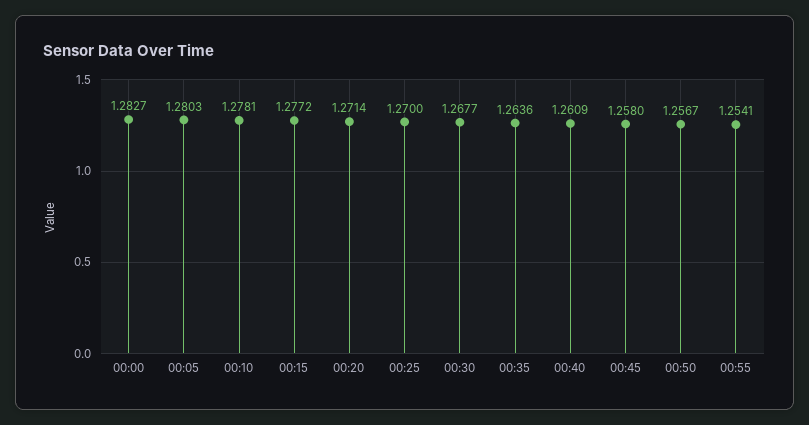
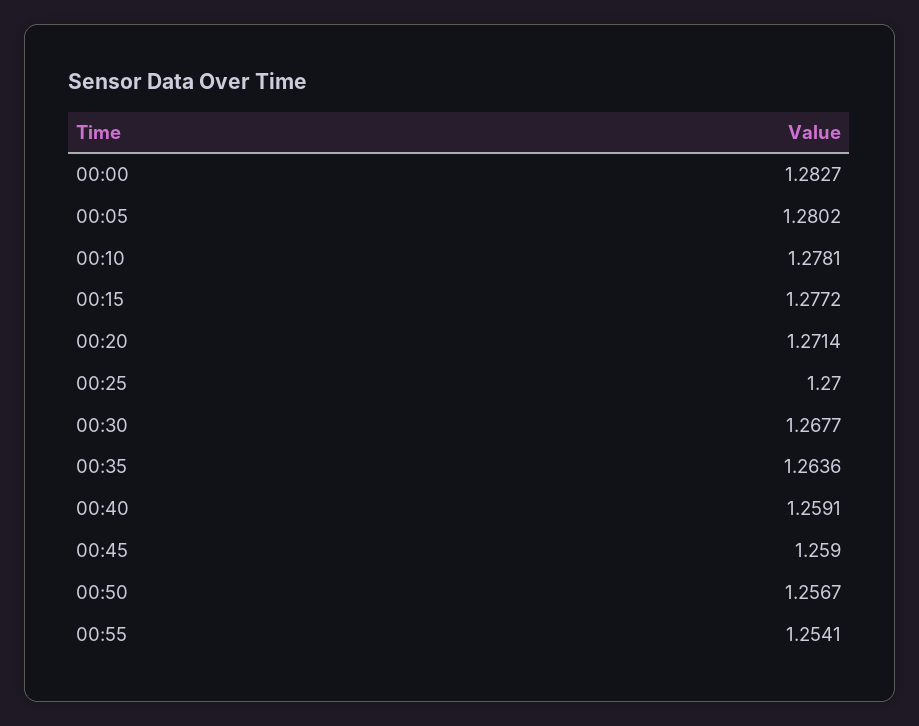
  {
    "00:00": 1.2827,
-   "00:05": 1.2803,
+   "00:05": 1.2802,
    "00:10": 1.2781,
    "00:15": 1.2772,
    "00:20": 1.2714,
    "00:25": 1.27,
    "00:30": 1.2677,
    "00:35": 1.2636,
-   "00:40": 1.2609,
+   "00:40": 1.2591,
-   "00:45": 1.258,
+   "00:45": 1.259,
    "00:50": 1.2567,
    "00:55": 1.2541
  }

